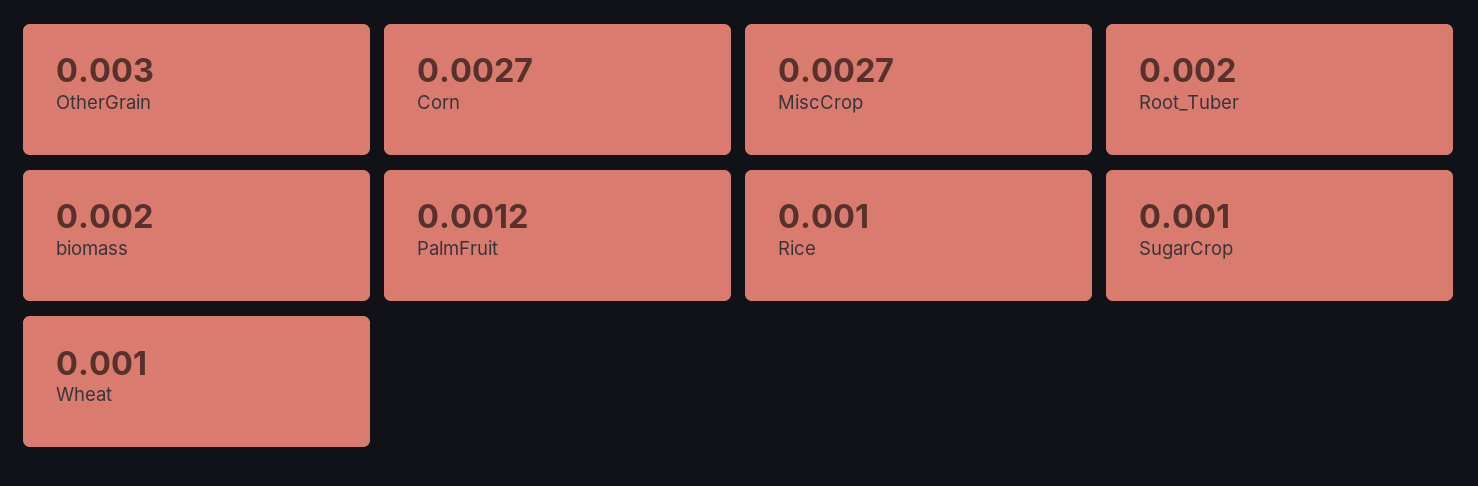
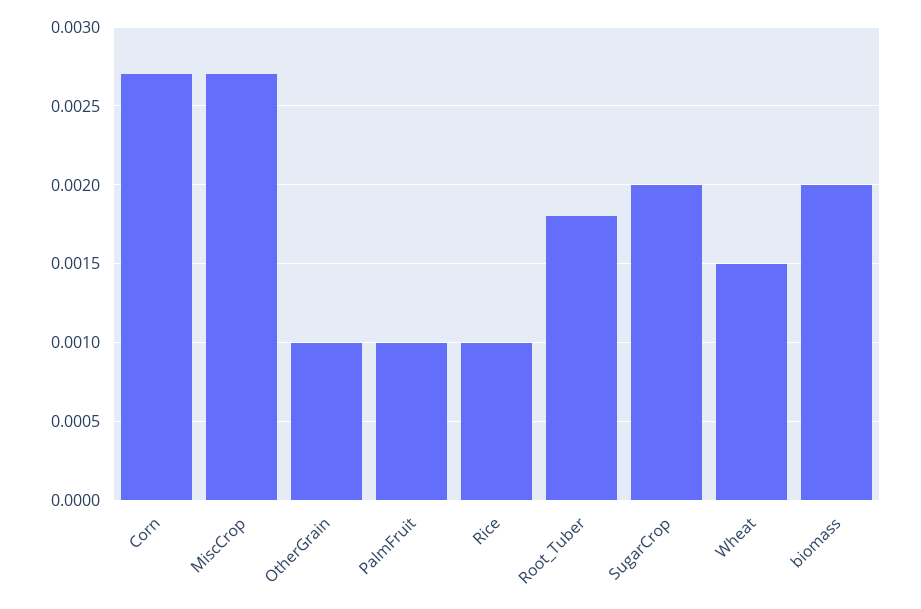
  {
-   "OtherGrain": 0.003,
+   "OtherGrain": 0.001,
    "Corn": 0.0027,
    "MiscCrop": 0.0027,
-   "Root_Tuber": 0.002,
+   "Root_Tuber": 0.0018,
    "biomass": 0.002,
-   "PalmFruit": 0.0012,
+   "PalmFruit": 0.001,
    "Rice": 0.001,
-   "SugarCrop": 0.001,
+   "SugarCrop": 0.002,
-   "Wheat": 0.001
+   "Wheat": 0.0015
  }

